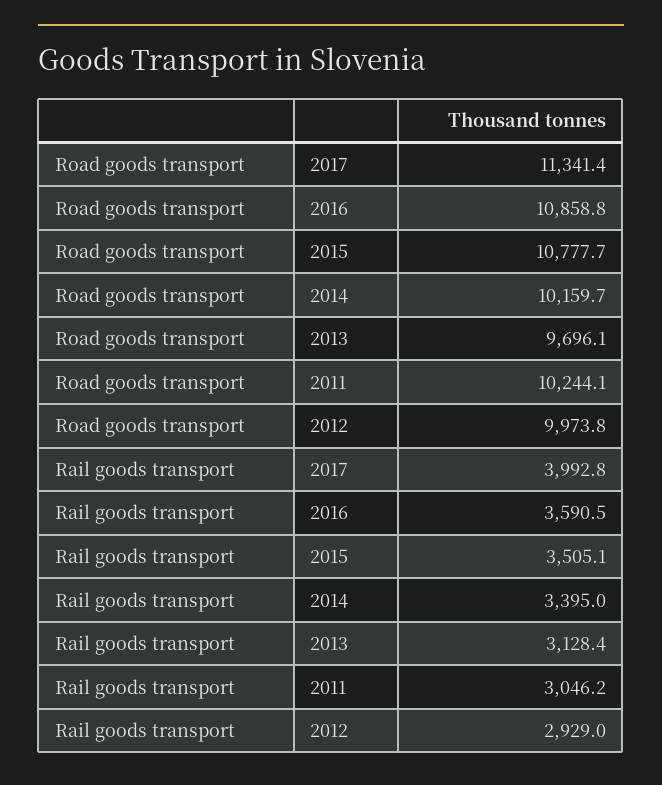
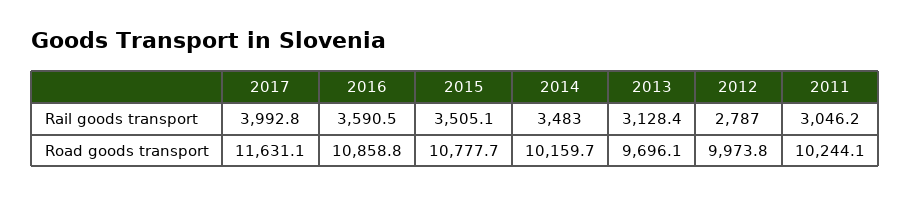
  {
    "Road goods transport": {
-     "2017": 11341.4,
+     "2017": 11631.1,
      "2016": 10858.8,
      "2015": 10777.7,
      "2014": 10159.7,
      "2013": 9696.1,
      "2011": 10244.1,
      "2012": 9973.8
    },
    "Rail goods transport": {
      "2017": 3992.8,
      "2016": 3590.5,
      "2015": 3505.1,
-     "2014": 3395,
+     "2014": 3483,
      "2013": 3128.4,
      "2011": 3046.2,
-     "2012": 2929
+     "2012": 2787
    }
  }

